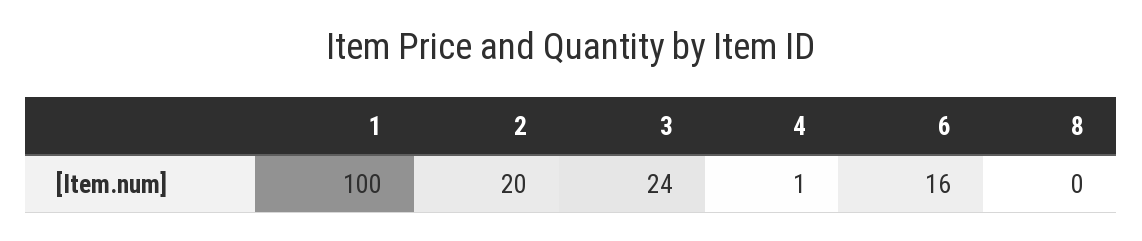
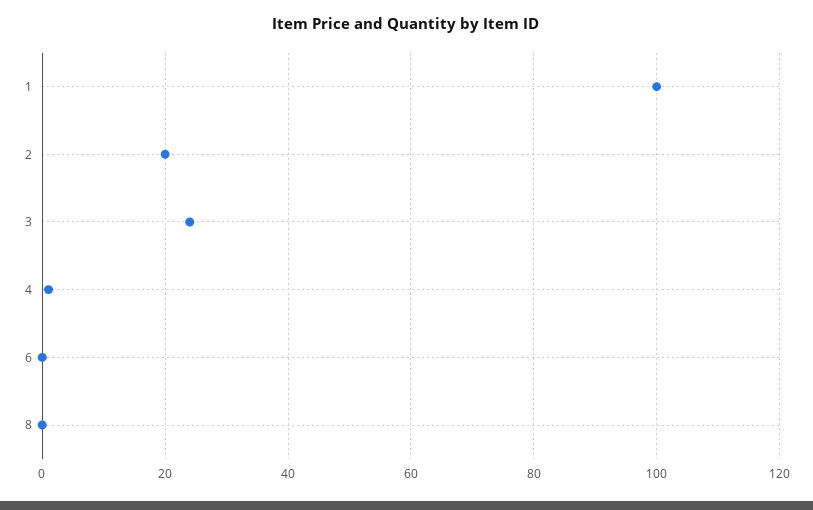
  {
    "1": 100,
    "2": 20,
    "3": 24,
    "4": 1,
-   "6": 16,
+   "6": 0,
    "8": 0
  }

